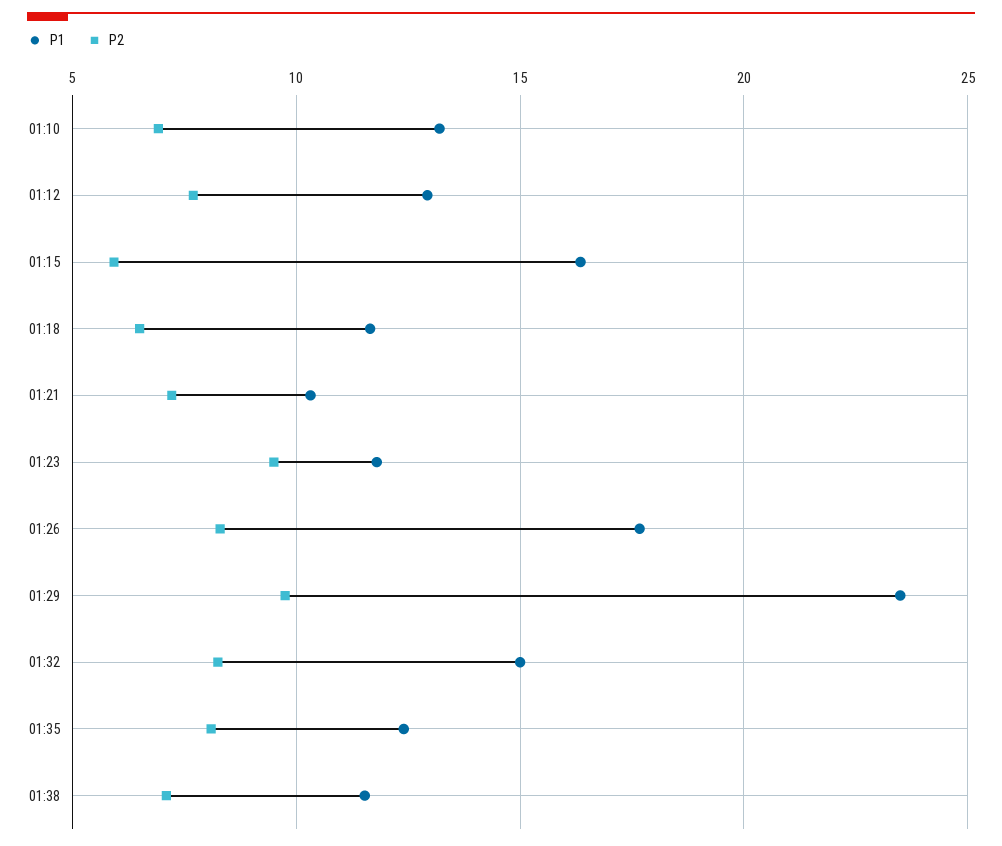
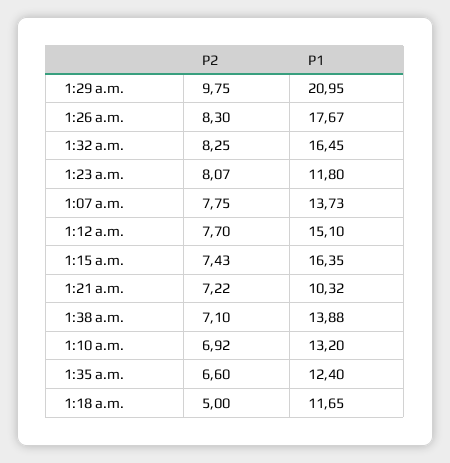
  {
    "P1": {
      "01:10": 13.2,
-     "01:12": 13,
+     "01:12": 15.1,
      "01:15": 16.35,
      "01:18": 11.65,
      "01:21": 10.32,
      "01:23": 11.8,
      "01:26": 17.67,
-     "01:29": 23.5,
+     "01:29": 20.95,
-     "01:32": 15,
+     "01:32": 16.45,
      "01:35": 12.4,
-     "01:38": 11.5
+     "01:38": 13.88,
+     "1:07 a.m.": 13.73
    },
    "P2": {
      "01:10": 6.92,
      "01:12": 7.7,
-     "01:15": 6,
+     "01:15": 7.43,
-     "01:18": 6.5,
+     "01:18": 5,
      "01:21": 7.22,
-     "01:23": 9.5,
+     "01:23": 8.07,
      "01:26": 8.3,
      "01:29": 9.75,
      "01:32": 8.25,
-     "01:35": 8,
+     "01:35": 6.6,
-     "01:38": 7.1
+     "01:38": 7.1,
+     "1:07 a.m.": 7.75
    }
  }

